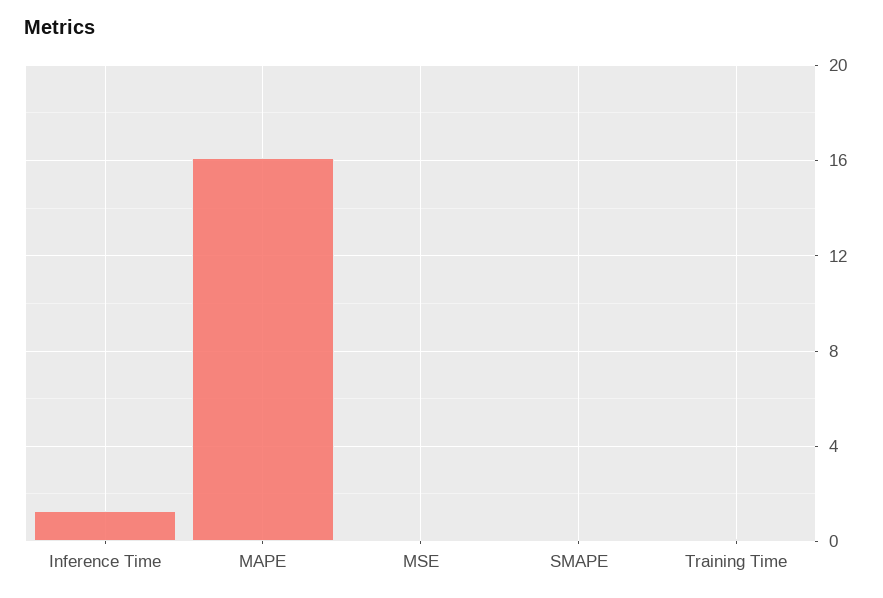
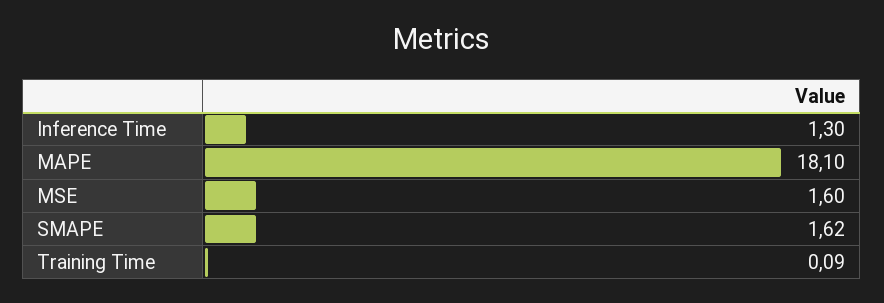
  {
    "Inference Time": 1.3,
-   "MAPE": 16,
+   "MAPE": 18.1,
-   "MSE": 0,
+   "MSE": 1.6,
-   "SMAPE": 0,
+   "SMAPE": 1.62,
    "Training Time": 0.09
  }

